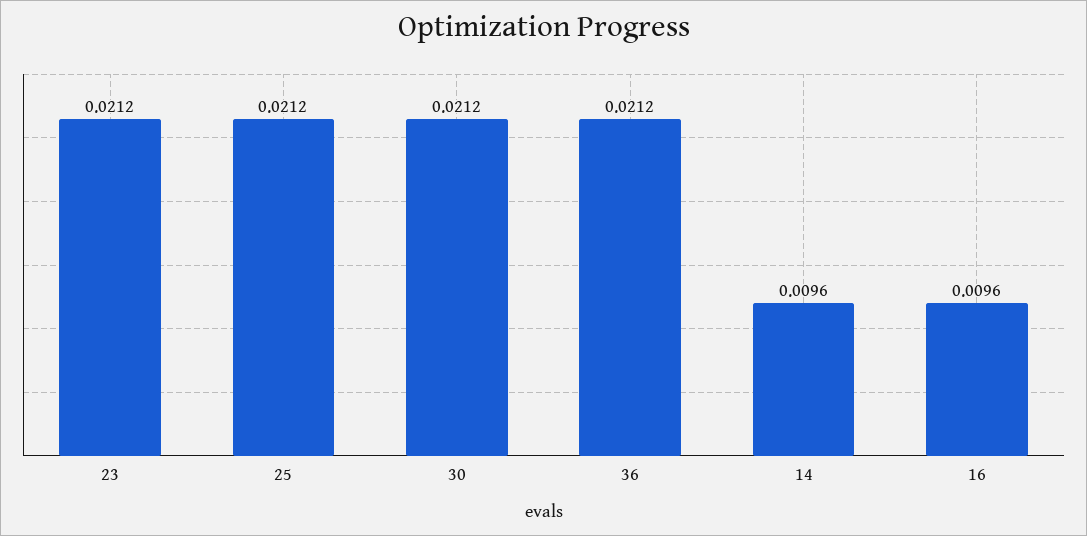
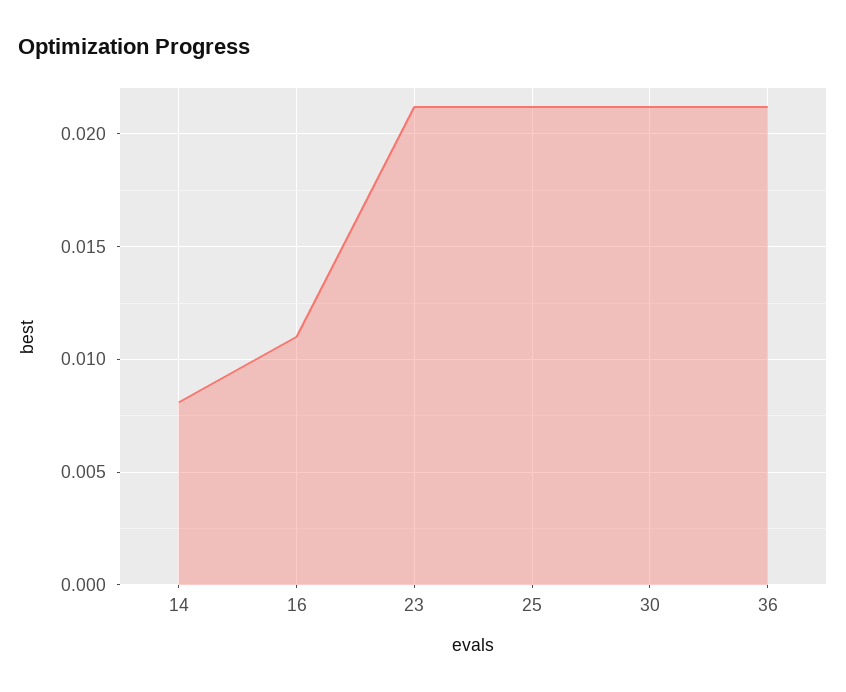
  {
    "23": 0.0212,
    "25": 0.0212,
    "30": 0.0212,
    "36": 0.0212,
-   "14": 0.0096,
+   "14": 0.008,
-   "16": 0.0096
+   "16": 0.011
  }

